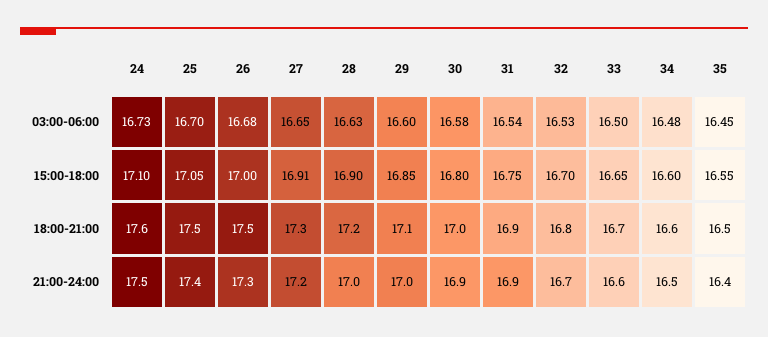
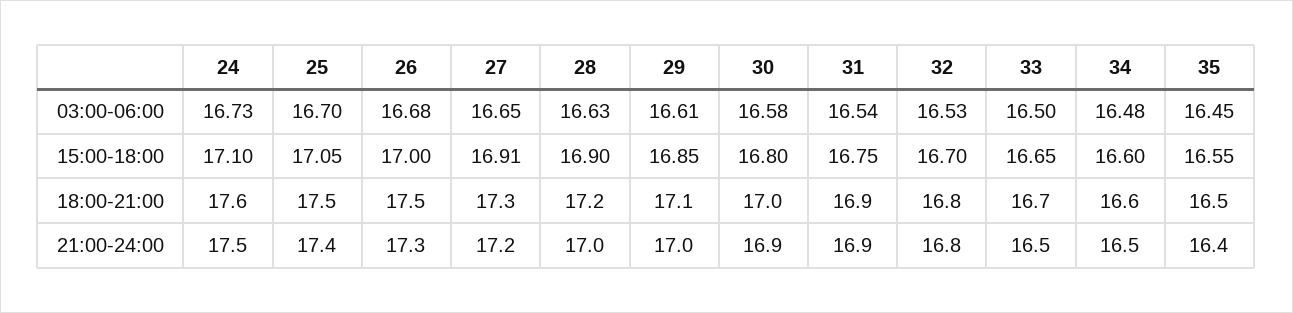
  {
    "24": {
      "03:00-06:00": 16.73,
      "15:00-18:00": 17.1,
      "18:00-21:00": 17.6,
      "21:00-24:00": 17.5
    },
    "25": {
      "03:00-06:00": 16.7,
      "15:00-18:00": 17.05,
      "18:00-21:00": 17.5,
      "21:00-24:00": 17.4
    },
    "26": {
      "03:00-06:00": 16.68,
      "15:00-18:00": 17,
      "18:00-21:00": 17.5,
      "21:00-24:00": 17.3
    },
    "27": {
      "03:00-06:00": 16.65,
      "15:00-18:00": 16.91,
      "18:00-21:00": 17.3,
      "21:00-24:00": 17.2
    },
    "28": {
      "03:00-06:00": 16.63,
      "15:00-18:00": 16.9,
      "18:00-21:00": 17.2,
      "21:00-24:00": 17
    },
    "29": {
-     "03:00-06:00": 16.6,
+     "03:00-06:00": 16.61,
      "15:00-18:00": 16.85,
      "18:00-21:00": 17.1,
      "21:00-24:00": 17
    },
    "30": {
      "03:00-06:00": 16.58,
      "15:00-18:00": 16.8,
      "18:00-21:00": 17,
      "21:00-24:00": 16.9
    },
    "31": {
      "03:00-06:00": 16.54,
      "15:00-18:00": 16.75,
      "18:00-21:00": 16.9,
      "21:00-24:00": 16.9
    },
    "32": {
      "03:00-06:00": 16.53,
      "15:00-18:00": 16.7,
      "18:00-21:00": 16.8,
-     "21:00-24:00": 16.7
+     "21:00-24:00": 16.8
    },
    "33": {
      "03:00-06:00": 16.5,
      "15:00-18:00": 16.65,
      "18:00-21:00": 16.7,
-     "21:00-24:00": 16.6
+     "21:00-24:00": 16.5
    },
    "34": {
      "03:00-06:00": 16.48,
      "15:00-18:00": 16.6,
      "18:00-21:00": 16.6,
      "21:00-24:00": 16.5
    },
    "35": {
      "03:00-06:00": 16.45,
      "15:00-18:00": 16.55,
      "18:00-21:00": 16.5,
      "21:00-24:00": 16.4
    }
  }

